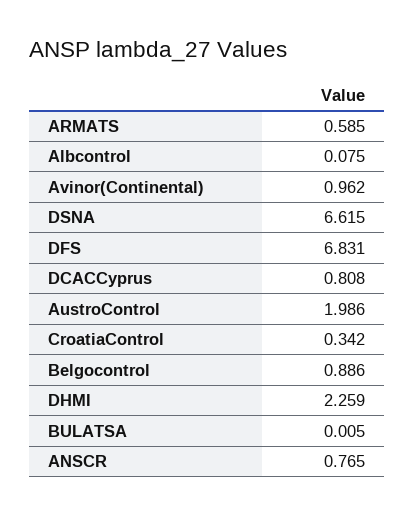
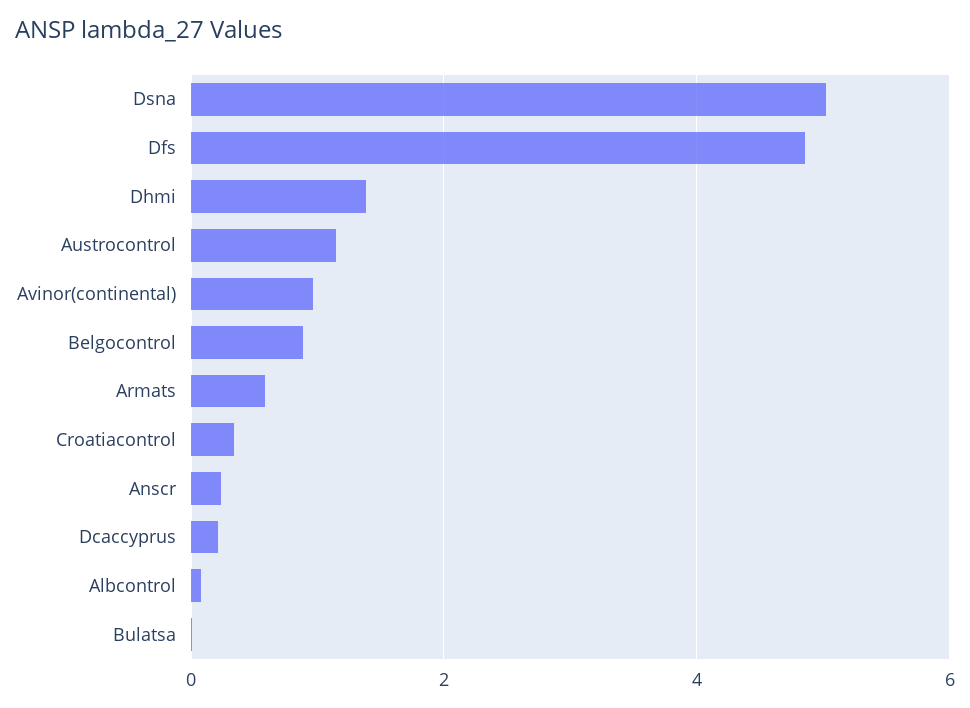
  {
    "ARMATS": 0.585,
    "Albcontrol": 0.075,
    "Avinor(Continental)": 0.962,
-   "DSNA": 6.615,
+   "DSNA": 5,
-   "DFS": 6.831,
+   "DFS": 4.8,
-   "DCACCyprus": 0.808,
+   "DCACCyprus": 0.2,
-   "AustroControl": 1.986,
+   "AustroControl": 1.2,
    "CroatiaControl": 0.342,
    "Belgocontrol": 0.886,
-   "DHMI": 2.259,
+   "DHMI": 1.4,
    "BULATSA": 0.005,
-   "ANSCR": 0.765
+   "ANSCR": 0.2
  }

